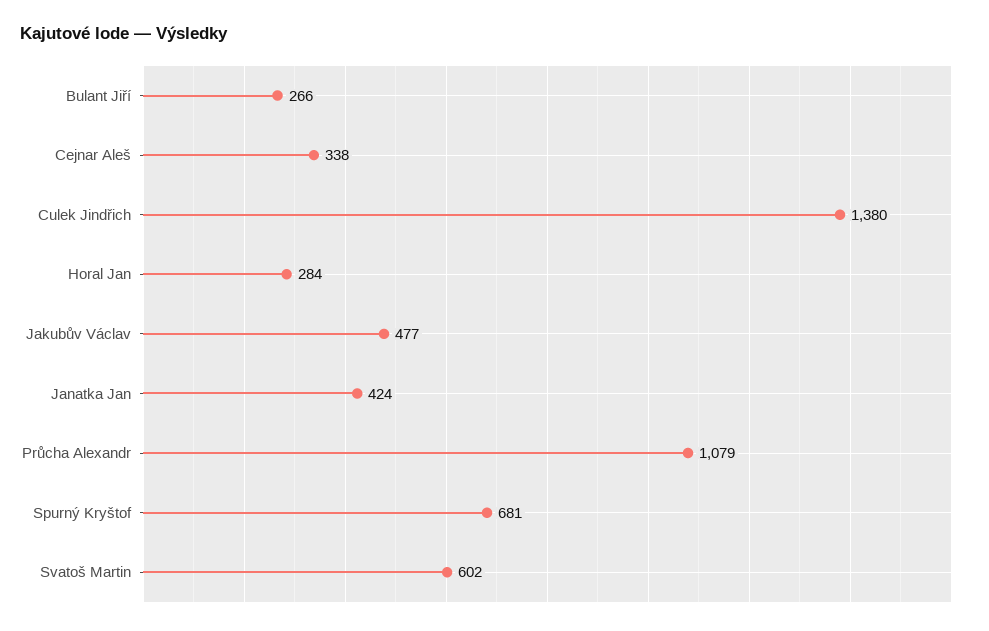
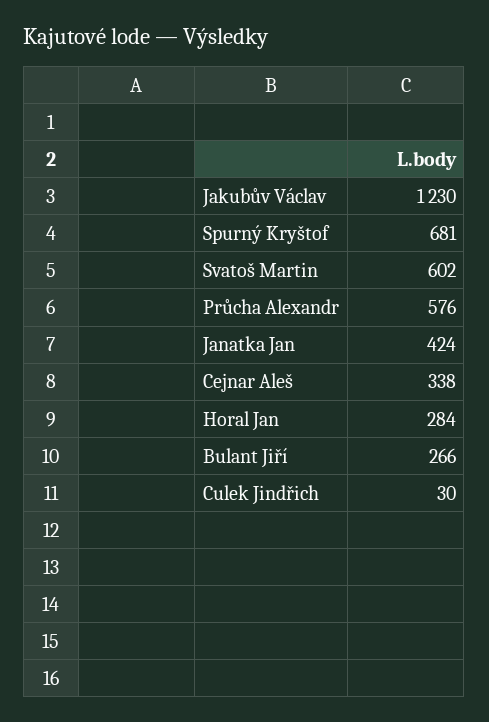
  {
    "Bulant Jiří": 266,
    "Cejnar Aleš": 338,
-   "Culek Jindřich": 1380,
+   "Culek Jindřich": 30,
    "Horal Jan": 284,
-   "Jakubův Václav": 477,
+   "Jakubův Václav": 1230,
    "Janatka Jan": 424,
-   "Průcha Alexandr": 1079,
+   "Průcha Alexandr": 576,
    "Spurný Kryštof": 681,
    "Svatoš Martin": 602
  }

